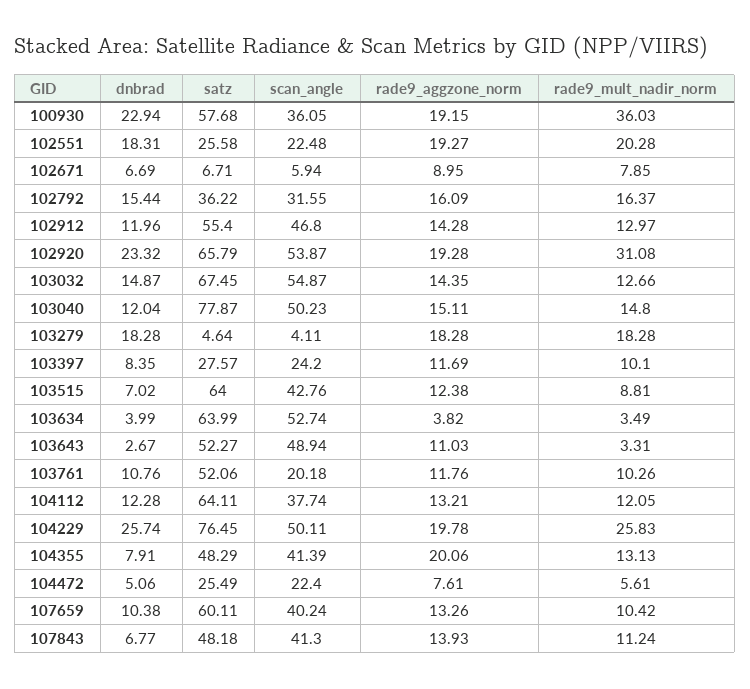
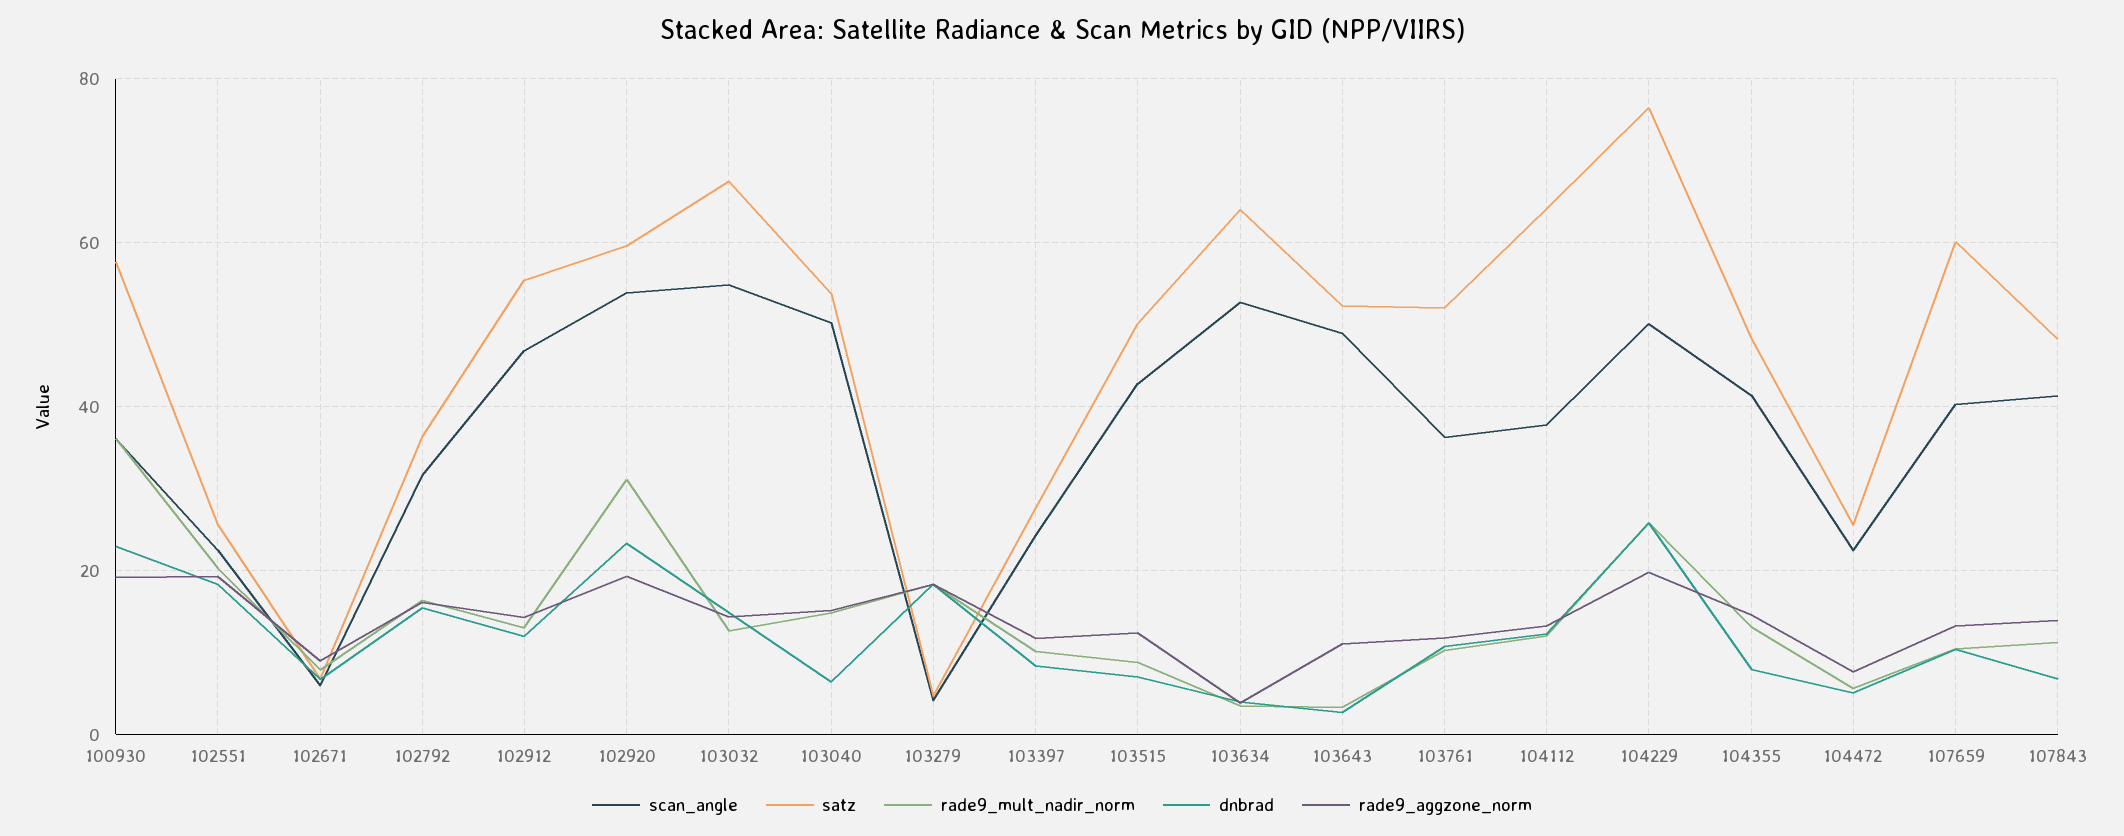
  {
    "dnbrad": {
      "100930": 22.94,
      "102551": 18.31,
      "102671": 6.69,
      "102792": 15.44,
      "102912": 11.96,
      "102920": 23.32,
      "103032": 14.87,
-     "103040": 12.04,
+     "103040": 6,
      "103279": 18.28,
      "103397": 8.35,
      "103515": 7.02,
      "103634": 3.99,
      "103643": 2.67,
      "103761": 10.76,
      "104112": 12.28,
      "104229": 25.74,
      "104355": 7.91,
      "104472": 5.06,
      "107659": 10.38,
      "107843": 6.77
    },
    "satz": {
      "100930": 57.68,
      "102551": 25.58,
      "102671": 6.71,
      "102792": 36.22,
      "102912": 55.4,
-     "102920": 65.79,
+     "102920": 60,
      "103032": 67.45,
-     "103040": 77.87,
+     "103040": 54,
      "103279": 4.64,
      "103397": 27.57,
-     "103515": 64,
+     "103515": 50,
      "103634": 63.99,
      "103643": 52.27,
      "103761": 52.06,
      "104112": 64.11,
      "104229": 76.45,
      "104355": 48.29,
      "104472": 25.49,
      "107659": 60.11,
      "107843": 48.18
    },
    "scan_angle": {
      "100930": 36.05,
      "102551": 22.48,
      "102671": 5.94,
      "102792": 31.55,
      "102912": 46.8,
      "102920": 53.87,
      "103032": 54.87,
      "103040": 50.23,
      "103279": 4.11,
      "103397": 24.2,
      "103515": 42.76,
      "103634": 52.74,
      "103643": 48.94,
-     "103761": 20.18,
+     "103761": 36,
      "104112": 37.74,
      "104229": 50.11,
      "104355": 41.39,
      "104472": 22.4,
      "107659": 40.24,
      "107843": 41.3
    },
    "rade9_aggzone_norm": {
      "100930": 19.15,
      "102551": 19.27,
      "102671": 8.95,
      "102792": 16.09,
      "102912": 14.28,
      "102920": 19.28,
      "103032": 14.35,
      "103040": 15.11,
      "103279": 18.28,
      "103397": 11.69,
      "103515": 12.38,
      "103634": 3.82,
      "103643": 11.03,
      "103761": 11.76,
      "104112": 13.21,
      "104229": 19.78,
-     "104355": 20.06,
+     "104355": 14,
      "104472": 7.61,
      "107659": 13.26,
      "107843": 13.93
    },
    "rade9_mult_nadir_norm": {
      "100930": 36.03,
      "102551": 20.28,
      "102671": 7.85,
      "102792": 16.37,
      "102912": 12.97,
      "102920": 31.08,
      "103032": 12.66,
      "103040": 14.8,
      "103279": 18.28,
      "103397": 10.1,
      "103515": 8.81,
      "103634": 3.49,
      "103643": 3.31,
      "103761": 10.26,
      "104112": 12.05,
      "104229": 25.83,
      "104355": 13.13,
      "104472": 5.61,
      "107659": 10.42,
      "107843": 11.24
    }
  }

